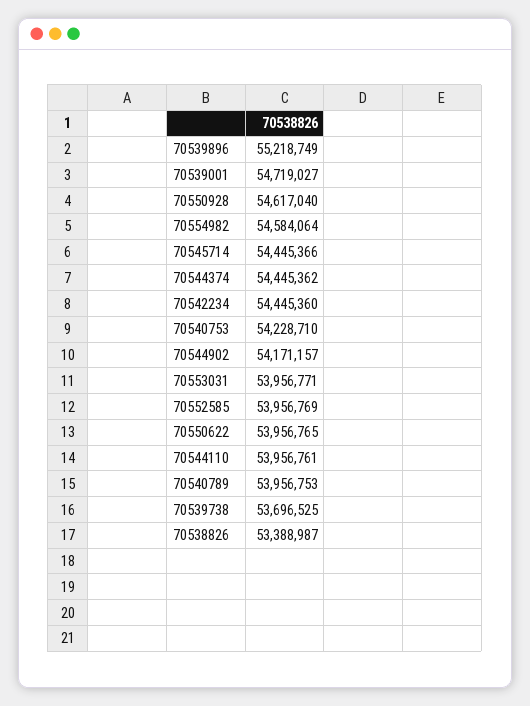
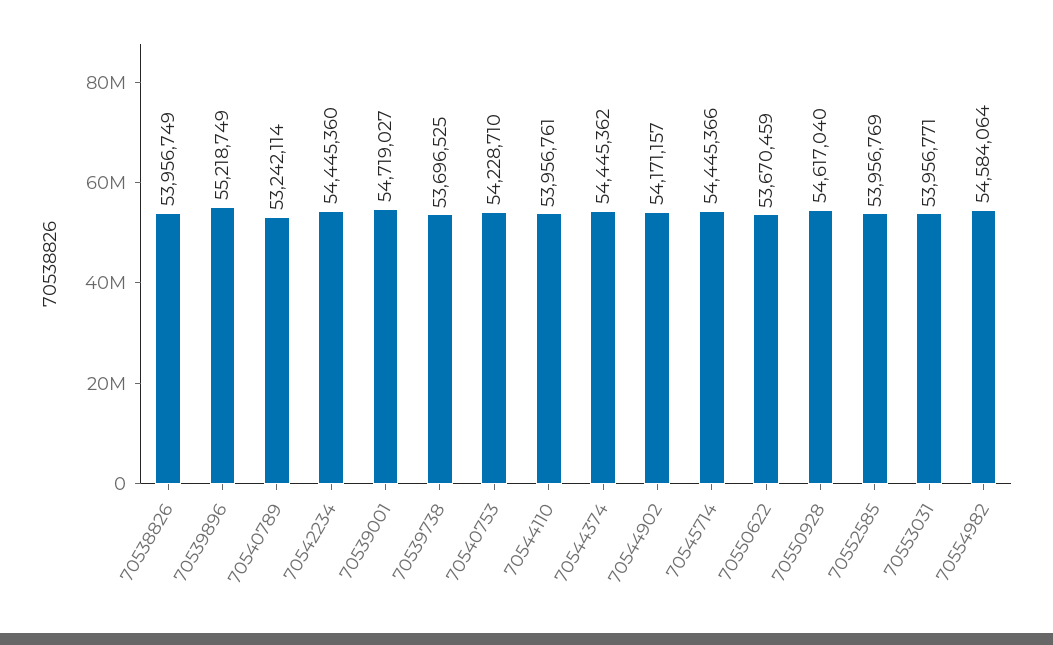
  {
    "70539896": 55218749,
    "70539001": 54719027,
    "70550928": 54617040,
    "70554982": 54584064,
    "70545714": 54445366,
    "70544374": 54445362,
    "70542234": 54445360,
    "70540753": 54228710,
    "70544902": 54171157,
    "70553031": 53956771,
    "70552585": 53956769,
-   "70550622": 53956765,
+   "70550622": 53670459,
    "70544110": 53956761,
-   "70540789": 53956753,
+   "70540789": 53242114,
    "70539738": 53696525,
-   "70538826": 53388987
+   "70538826": 53956749
  }

